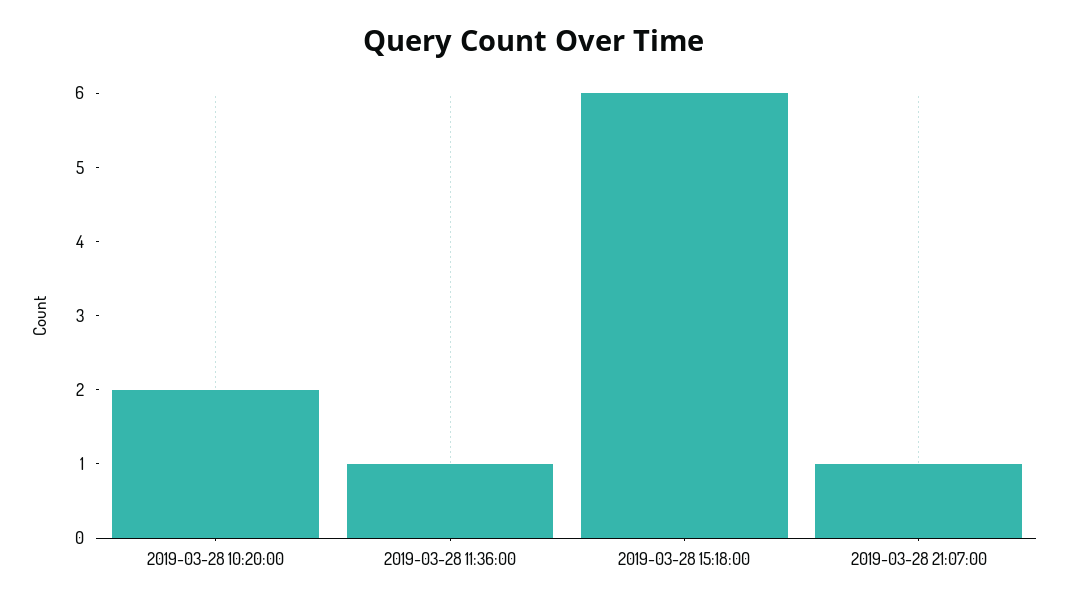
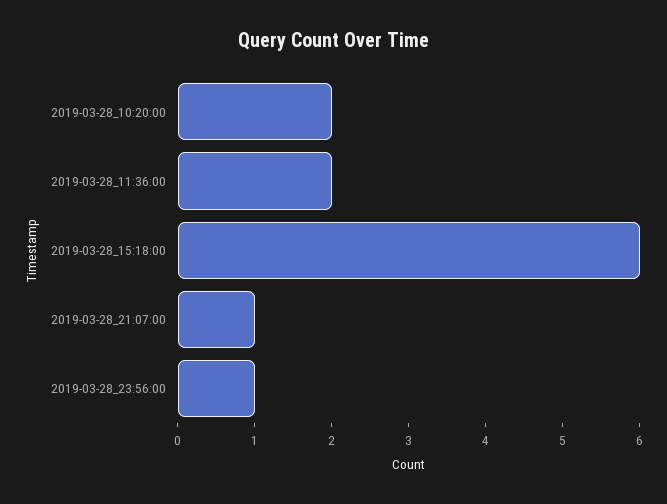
  {
    "2019-03-28 10:20:00": 2,
-   "2019-03-28 11:36:00": 1,
+   "2019-03-28 11:36:00": 2,
    "2019-03-28 15:18:00": 6,
-   "2019-03-28 21:07:00": 1
+   "2019-03-28 21:07:00": 1,
+   "2019-03-28_23:56:00": 1
  }

